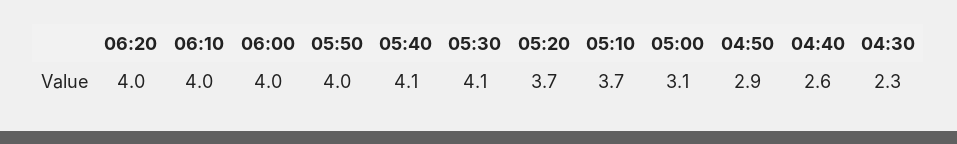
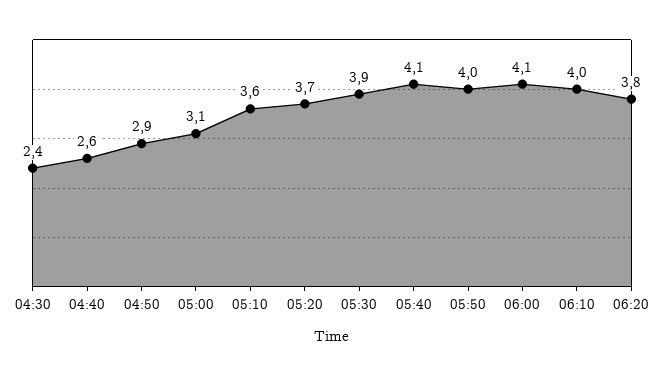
  {
-   "06:20": 4,
+   "06:20": 3.8,
    "06:10": 4,
-   "06:00": 4,
+   "06:00": 4.1,
    "05:50": 4,
    "05:40": 4.1,
-   "05:30": 4.1,
+   "05:30": 3.9,
    "05:20": 3.7,
-   "05:10": 3.7,
+   "05:10": 3.6,
    "05:00": 3.1,
    "04:50": 2.9,
    "04:40": 2.6,
-   "04:30": 2.3
+   "04:30": 2.4
  }

